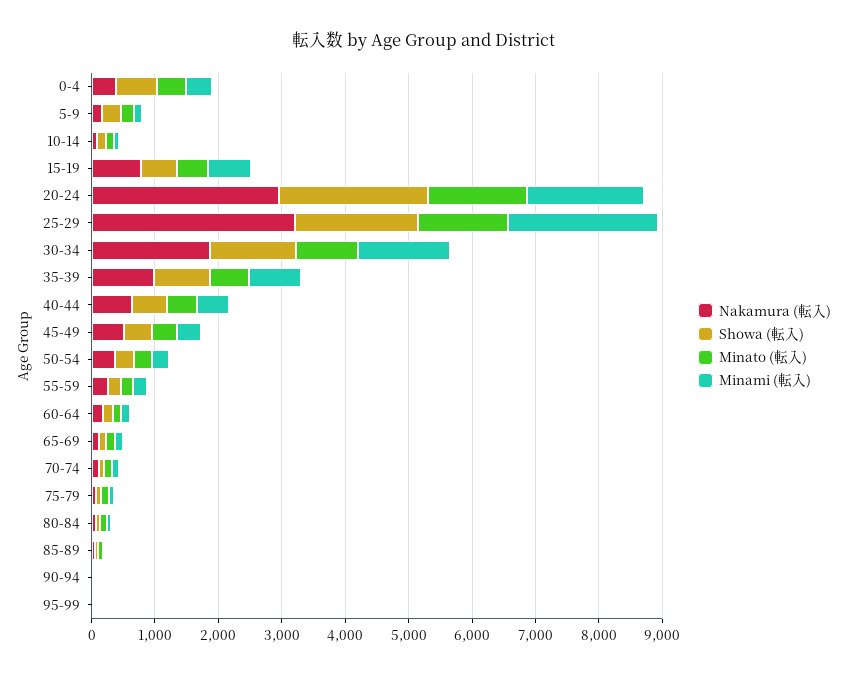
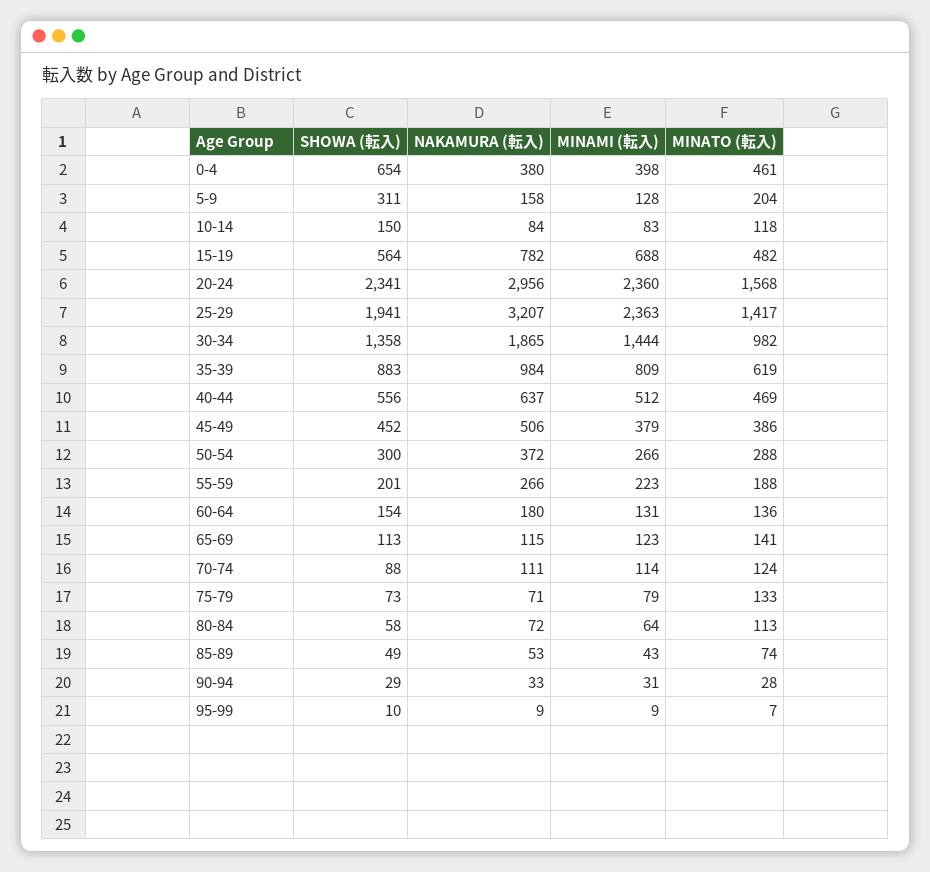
  {
    "Nakamura (転入)": {
      "0-4": 380,
      "5-9": 158,
      "10-14": 84,
      "15-19": 782,
      "20-24": 2956,
      "25-29": 3207,
      "30-34": 1865,
      "35-39": 984,
      "40-44": 637,
      "45-49": 506,
      "50-54": 372,
      "55-59": 266,
      "60-64": 180,
      "65-69": 115,
      "70-74": 111,
      "75-79": 71,
      "80-84": 72,
      "85-89": 53,
      "90-94": 33,
      "95-99": 9
    },
    "Showa (転入)": {
      "0-4": 654,
      "5-9": 311,
      "10-14": 150,
      "15-19": 564,
      "20-24": 2341,
      "25-29": 1941,
      "30-34": 1358,
      "35-39": 883,
      "40-44": 556,
      "45-49": 452,
      "50-54": 300,
      "55-59": 201,
      "60-64": 154,
      "65-69": 113,
      "70-74": 88,
      "75-79": 73,
      "80-84": 58,
      "85-89": 49,
      "90-94": 29,
      "95-99": 10
    },
    "Minato (転入)": {
      "0-4": 461,
      "5-9": 204,
      "10-14": 118,
      "15-19": 482,
      "20-24": 1568,
      "25-29": 1417,
      "30-34": 982,
      "35-39": 619,
      "40-44": 469,
      "45-49": 386,
      "50-54": 288,
      "55-59": 188,
      "60-64": 136,
      "65-69": 141,
      "70-74": 124,
      "75-79": 133,
      "80-84": 113,
      "85-89": 74,
      "90-94": 28,
      "95-99": 7
    },
    "Minami (転入)": {
      "0-4": 398,
      "5-9": 128,
      "10-14": 83,
      "15-19": 688,
-     "20-24": 1800,
+     "20-24": 2360,
      "25-29": 2363,
      "30-34": 1444,
      "35-39": 809,
      "40-44": 512,
      "45-49": 379,
      "50-54": 266,
      "55-59": 223,
      "60-64": 131,
      "65-69": 123,
      "70-74": 114,
      "75-79": 79,
      "80-84": 64,
      "85-89": 43,
      "90-94": 31,
      "95-99": 9
    }
  }

